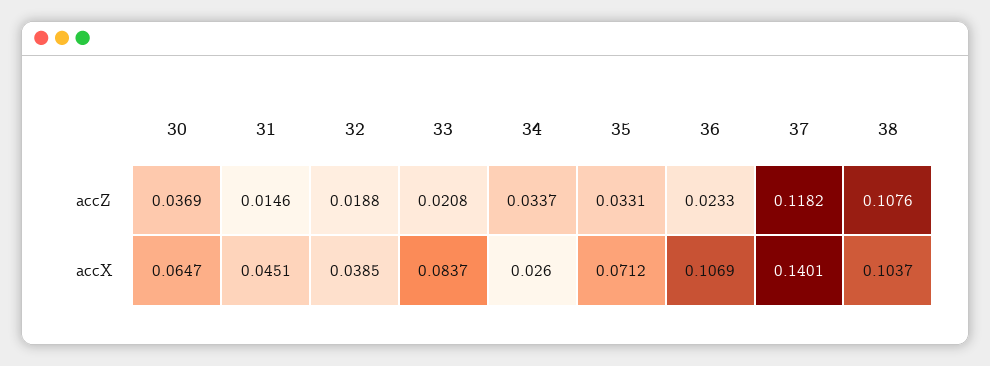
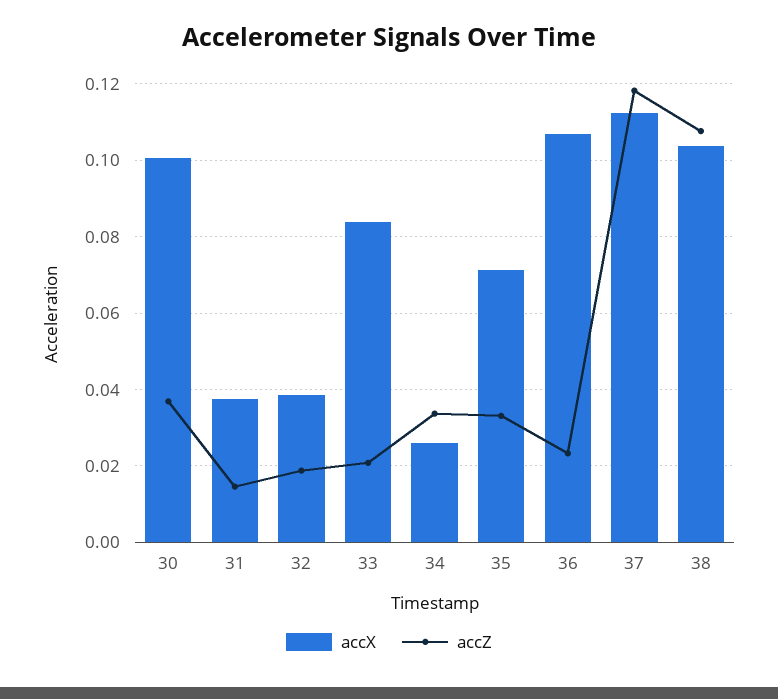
  {
    "accZ": {
      "30": 0.0369,
      "31": 0.0146,
      "32": 0.0188,
      "33": 0.0208,
      "34": 0.0337,
      "35": 0.0331,
      "36": 0.0233,
      "37": 0.1182,
      "38": 0.1076
    },
    "accX": {
-     "30": 0.0647,
+     "30": 0.1,
-     "31": 0.0451,
+     "31": 0.038,
      "32": 0.0385,
      "33": 0.0837,
      "34": 0.026,
      "35": 0.0712,
      "36": 0.1069,
-     "37": 0.1401,
+     "37": 0.112,
      "38": 0.1037
    }
  }

